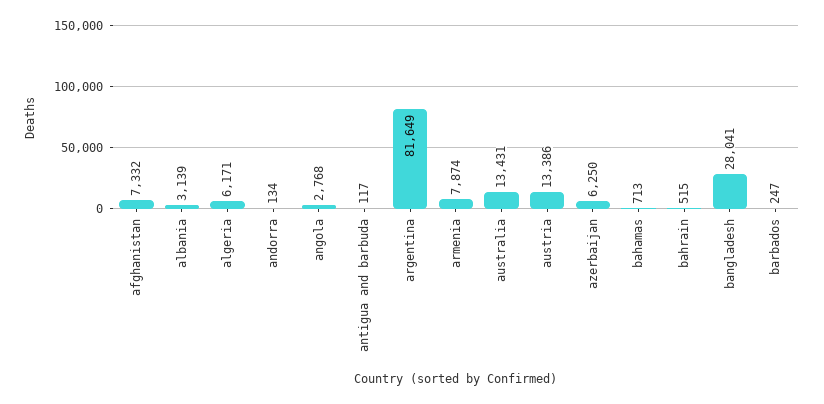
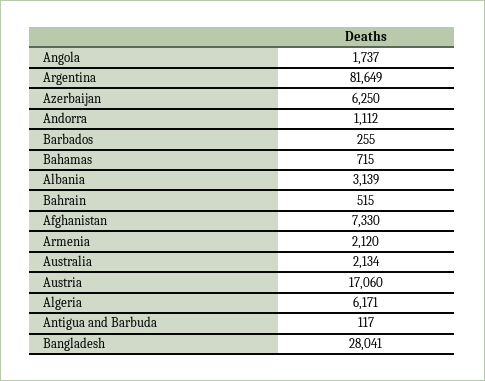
  {
-   "afghanistan": 7332,
+   "afghanistan": 7330,
    "albania": 3139,
    "algeria": 6171,
-   "andorra": 134,
+   "andorra": 1112,
-   "angola": 2768,
+   "angola": 1737,
    "antigua and barbuda": 117,
    "argentina": 81649,
-   "armenia": 7874,
+   "armenia": 2120,
-   "australia": 13431,
+   "australia": 2134,
-   "austria": 13386,
+   "austria": 17060,
    "azerbaijan": 6250,
-   "bahamas": 713,
+   "bahamas": 715,
    "bahrain": 515,
    "bangladesh": 28041,
-   "barbados": 247
+   "barbados": 255
  }

